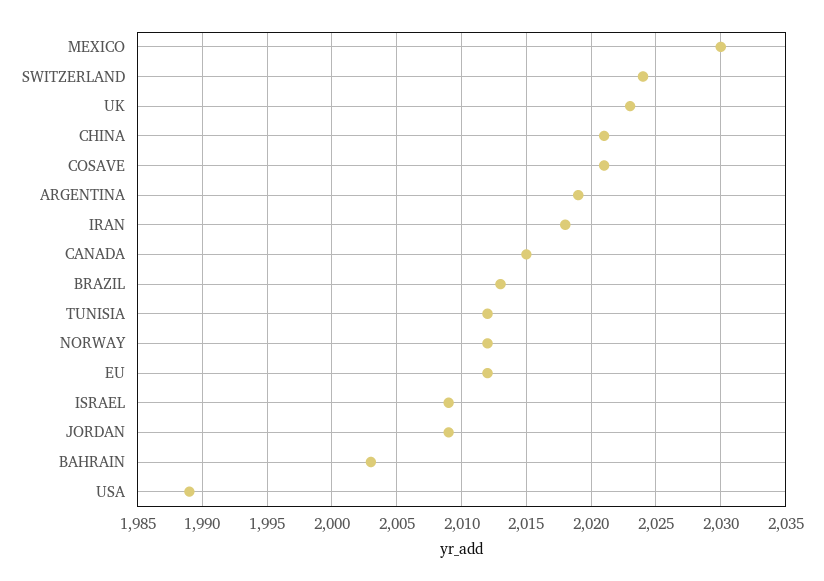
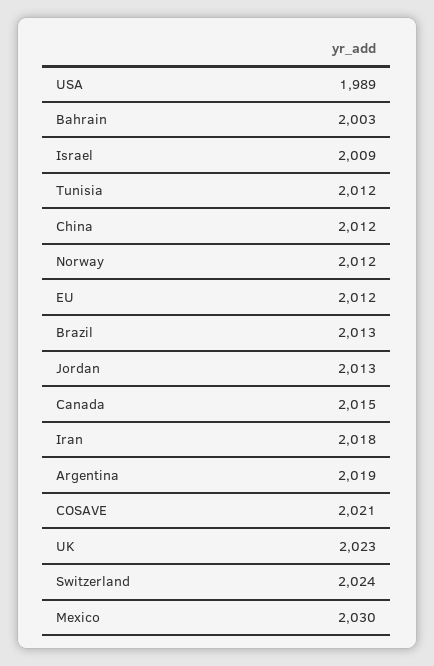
  {
    "MEXICO": 2030,
    "SWITZERLAND": 2024,
    "UK": 2023,
-   "CHINA": 2021,
+   "CHINA": 2012,
    "COSAVE": 2021,
    "ARGENTINA": 2019,
    "IRAN": 2018,
    "CANADA": 2015,
    "BRAZIL": 2013,
    "TUNISIA": 2012,
    "NORWAY": 2012,
    "EU": 2012,
    "ISRAEL": 2009,
-   "JORDAN": 2009,
+   "JORDAN": 2013,
    "BAHRAIN": 2003,
    "USA": 1989
  }

